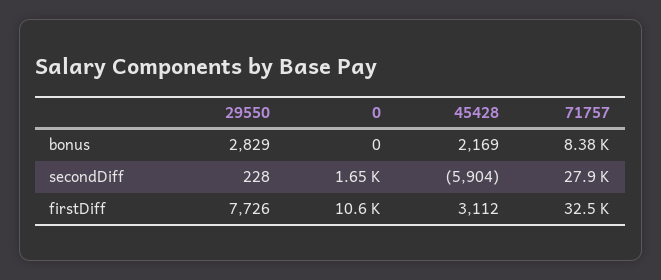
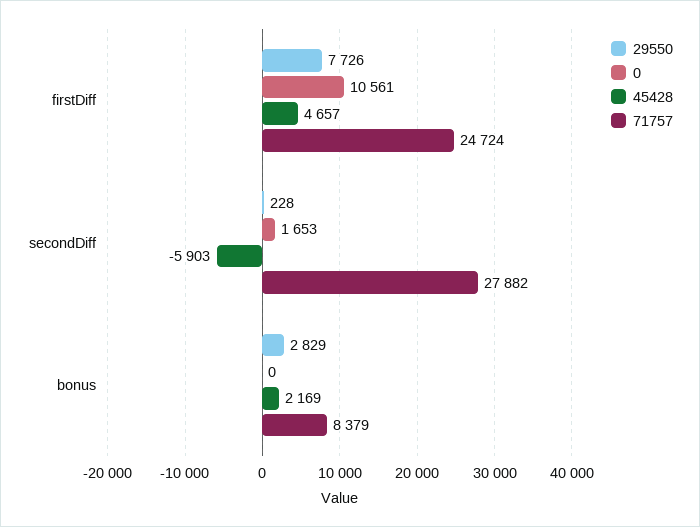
  {
    "29550": {
      "bonus": 2829,
      "secondDiff": 228,
      "firstDiff": 7726
    },
    "0": {
      "bonus": 0,
      "secondDiff": 1653,
      "firstDiff": 10561
    },
    "45428": {
      "bonus": 2169,
-     "secondDiff": -5904,
+     "secondDiff": -5903,
-     "firstDiff": 3112
+     "firstDiff": 4657
    },
    "71757": {
      "bonus": 8379,
      "secondDiff": 27882,
-     "firstDiff": 32500
+     "firstDiff": 24724
    }
  }

